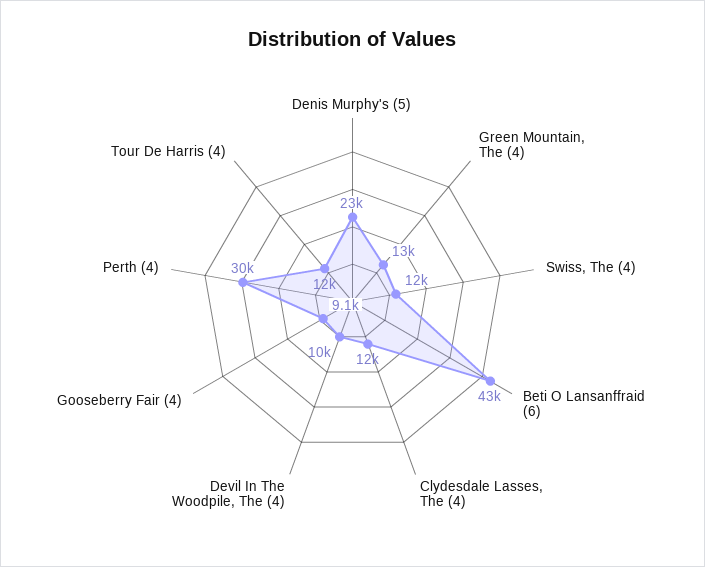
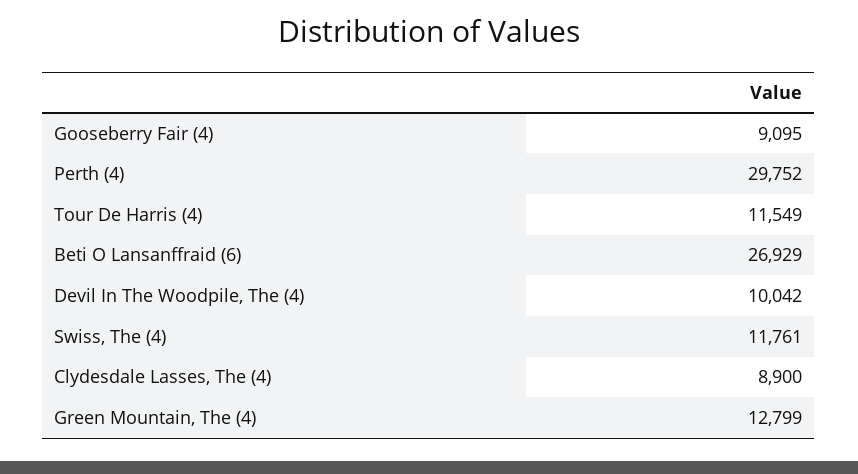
  {
-   "Denis Murphy's (5)": 23000,
    "Green Mountain, The (4)": 12799,
    "Swiss, The (4)": 11761,
-   "Beti O Lansanffraid (6)": 43000,
+   "Beti O Lansanffraid (6)": 26929,
-   "Clydesdale Lasses, The (4)": 12000,
+   "Clydesdale Lasses, The (4)": 8900,
    "Devil In The Woodpile, The (4)": 10042,
    "Gooseberry Fair (4)": 9095,
    "Perth (4)": 29752,
    "Tour De Harris (4)": 11549
  }

